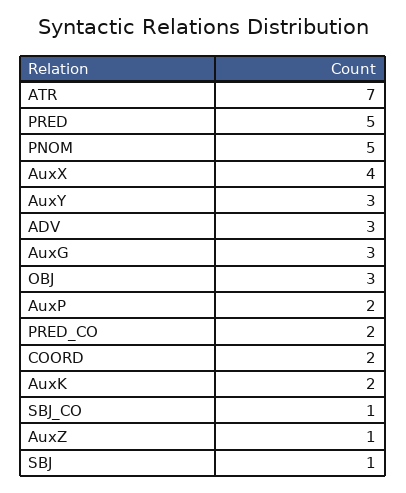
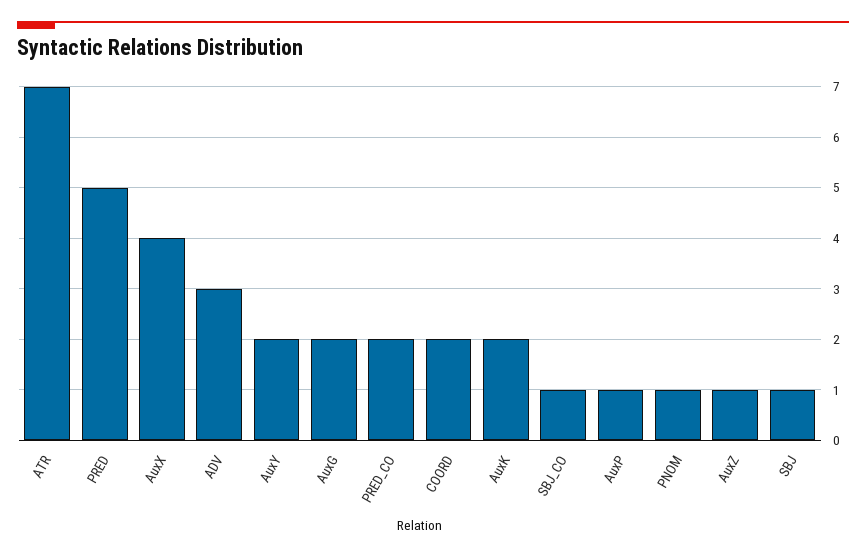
  {
    "ATR": 7,
    "PRED": 5,
-   "PNOM": 5,
+   "PNOM": 1,
    "AuxX": 4,
-   "AuxY": 3,
+   "AuxY": 2,
    "ADV": 3,
-   "AuxG": 3,
+   "AuxG": 2,
-   "OBJ": 3,
-   "AuxP": 2,
+   "AuxP": 1,
    "PRED_CO": 2,
    "COORD": 2,
    "AuxK": 2,
    "SBJ_CO": 1,
    "AuxZ": 1,
    "SBJ": 1
  }

